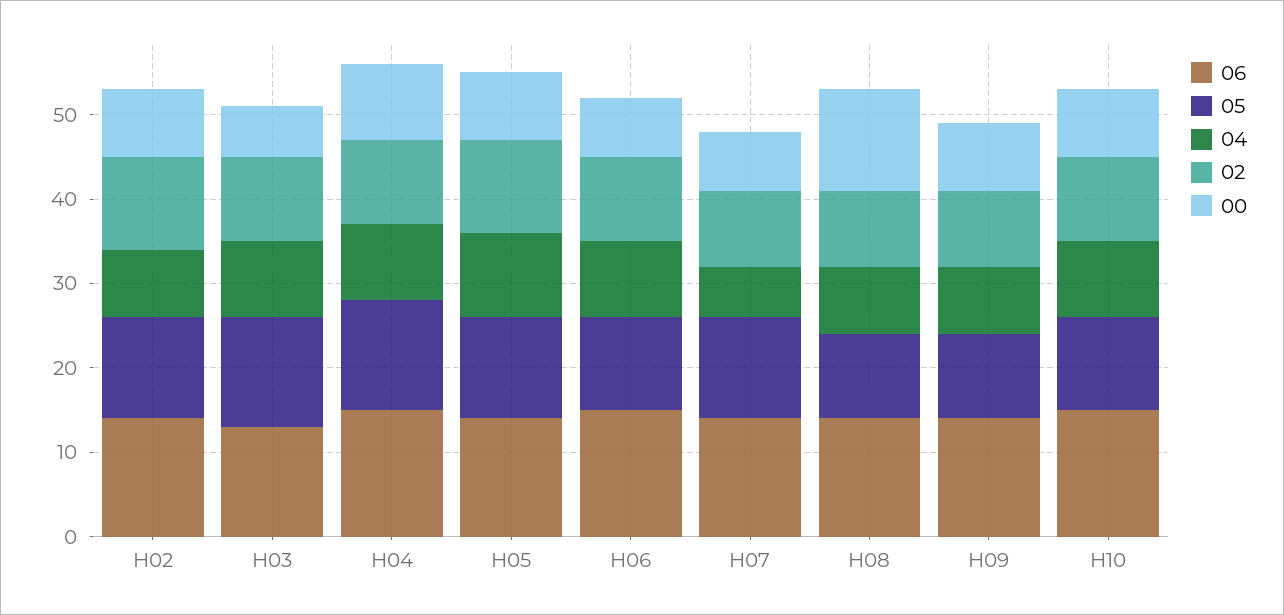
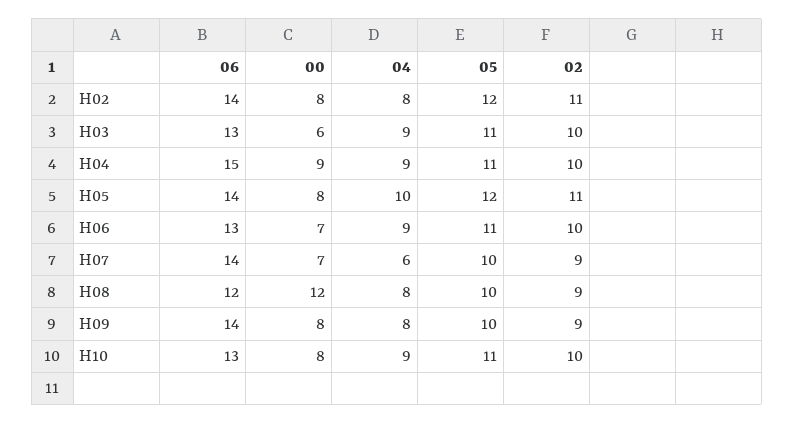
  {
    "06": {
      "H02": 14,
      "H03": 13,
      "H04": 15,
      "H05": 14,
-     "H06": 15,
+     "H06": 13,
      "H07": 14,
-     "H08": 14,
+     "H08": 12,
      "H09": 14,
-     "H10": 15
+     "H10": 13
    },
    "05": {
      "H02": 12,
-     "H03": 13,
+     "H03": 11,
-     "H04": 13,
+     "H04": 11,
      "H05": 12,
      "H06": 11,
-     "H07": 12,
+     "H07": 10,
      "H08": 10,
      "H09": 10,
      "H10": 11
    },
    "04": {
      "H02": 8,
      "H03": 9,
      "H04": 9,
      "H05": 10,
      "H06": 9,
      "H07": 6,
      "H08": 8,
      "H09": 8,
      "H10": 9
    },
    "02": {
      "H02": 11,
      "H03": 10,
      "H04": 10,
      "H05": 11,
      "H06": 10,
      "H07": 9,
      "H08": 9,
      "H09": 9,
      "H10": 10
    },
    "00": {
      "H02": 8,
      "H03": 6,
      "H04": 9,
      "H05": 8,
      "H06": 7,
      "H07": 7,
      "H08": 12,
      "H09": 8,
      "H10": 8
    }
  }

